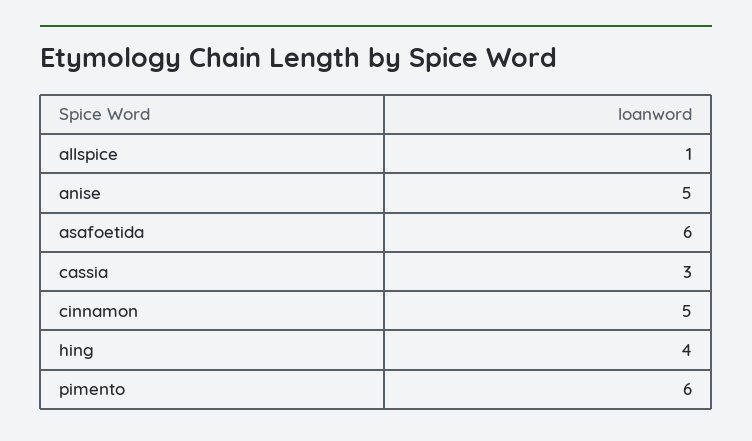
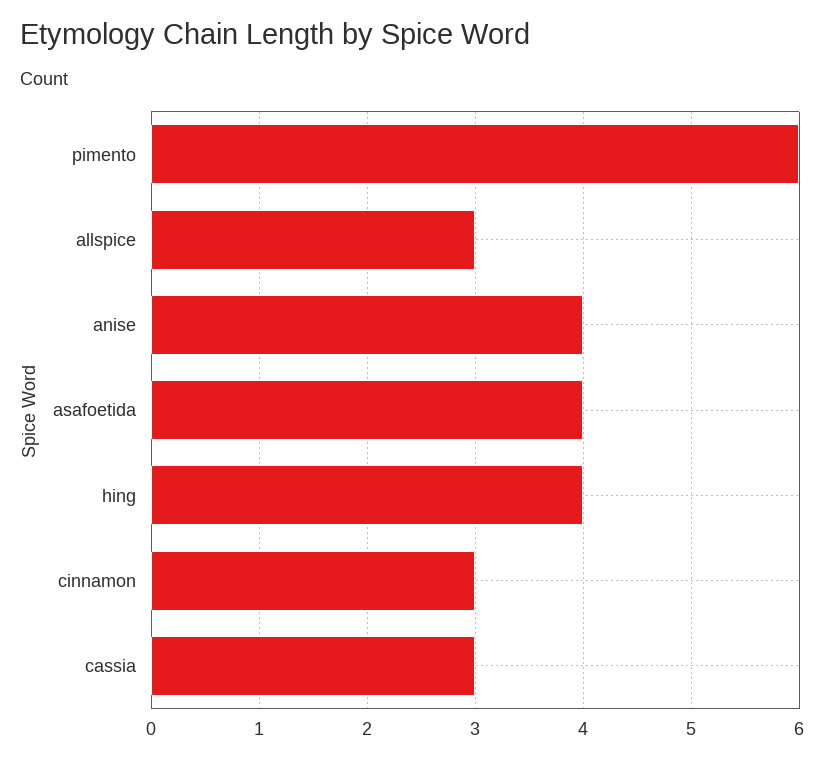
  {
-   "allspice": 1,
+   "allspice": 3,
-   "anise": 5,
+   "anise": 4,
-   "asafoetida": 6,
+   "asafoetida": 4,
    "cassia": 3,
-   "cinnamon": 5,
+   "cinnamon": 3,
    "hing": 4,
    "pimento": 6
  }

